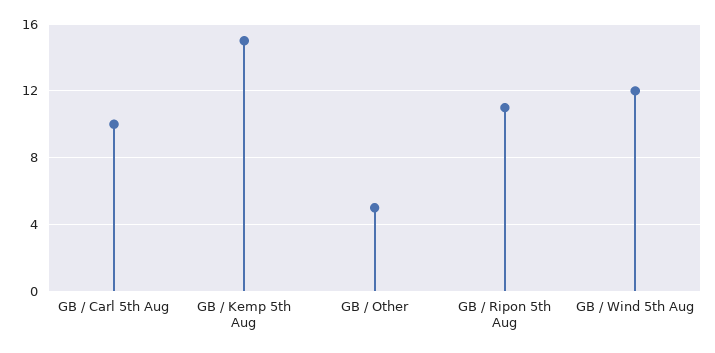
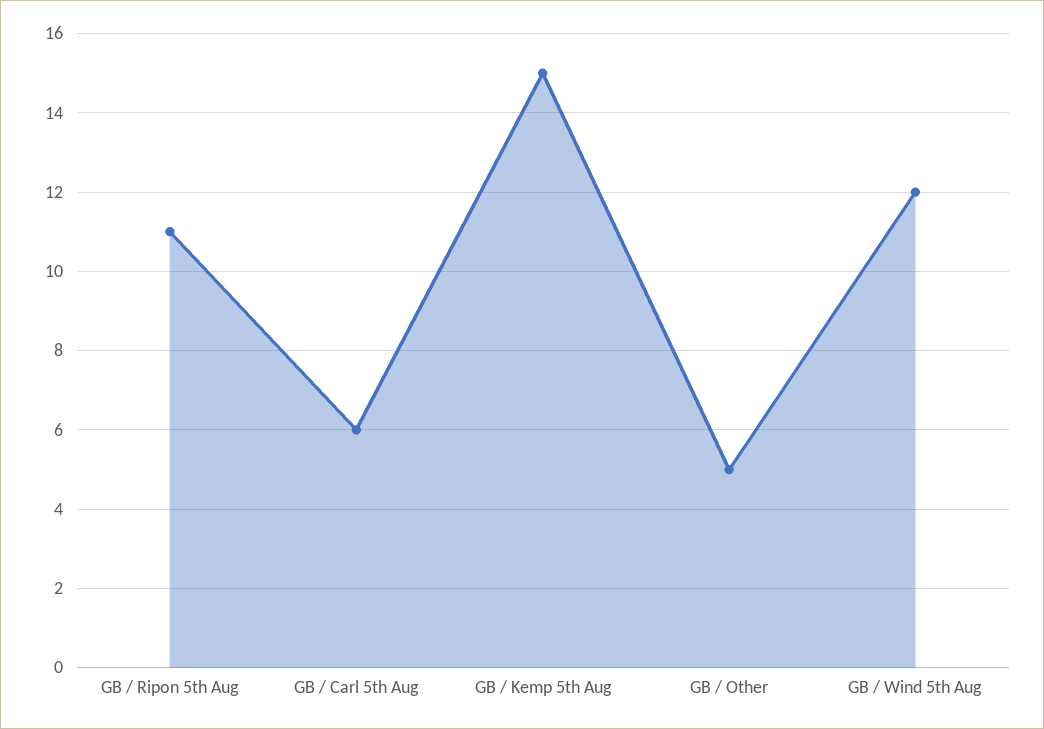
  {
-   "GB / Carl 5th Aug": 10,
+   "GB / Carl 5th Aug": 6,
    "GB / Kemp 5th Aug": 15,
    "GB / Other": 5,
    "GB / Ripon 5th Aug": 11,
    "GB / Wind 5th Aug": 12
  }

